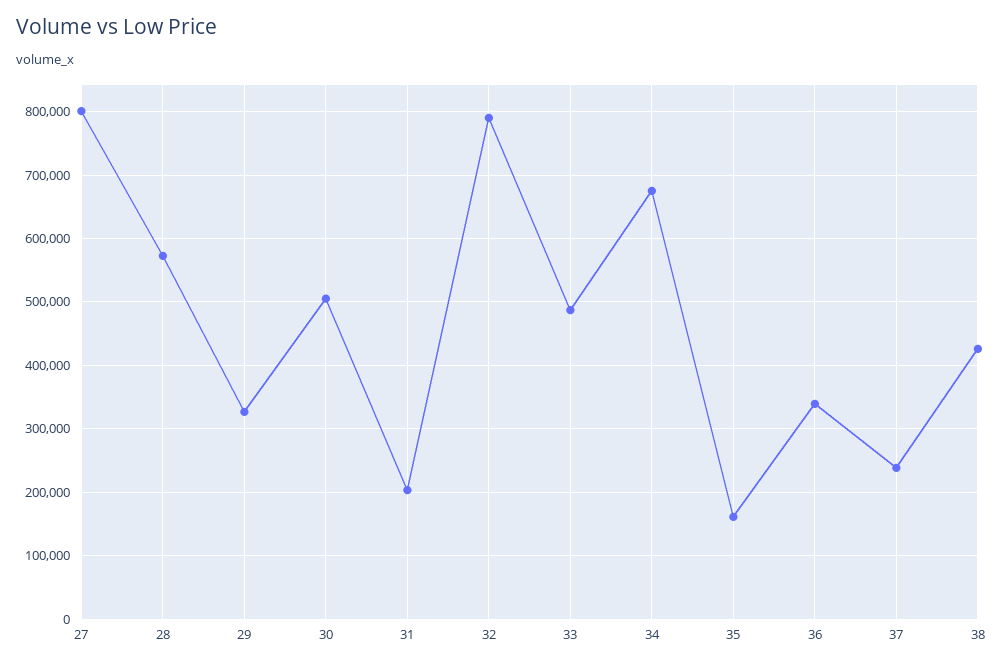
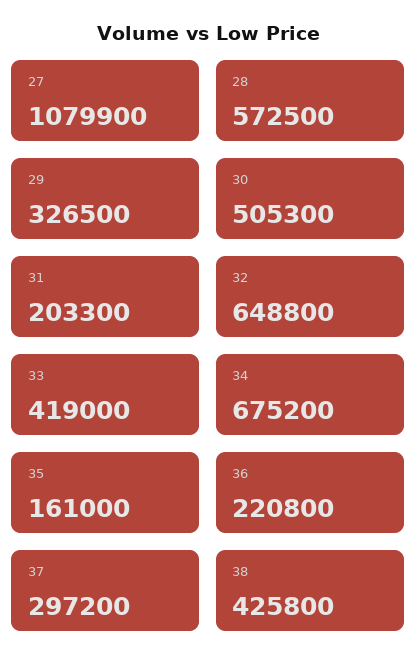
  {
-   "27": 800000,
+   "27": 1079900,
    "28": 572500,
    "29": 326500,
    "30": 505300,
    "31": 203300,
-   "32": 790000,
+   "32": 648800,
-   "33": 490000,
+   "33": 419000,
    "34": 675200,
    "35": 161000,
-   "36": 340000,
+   "36": 220800,
-   "37": 240000,
+   "37": 297200,
    "38": 425800
  }

